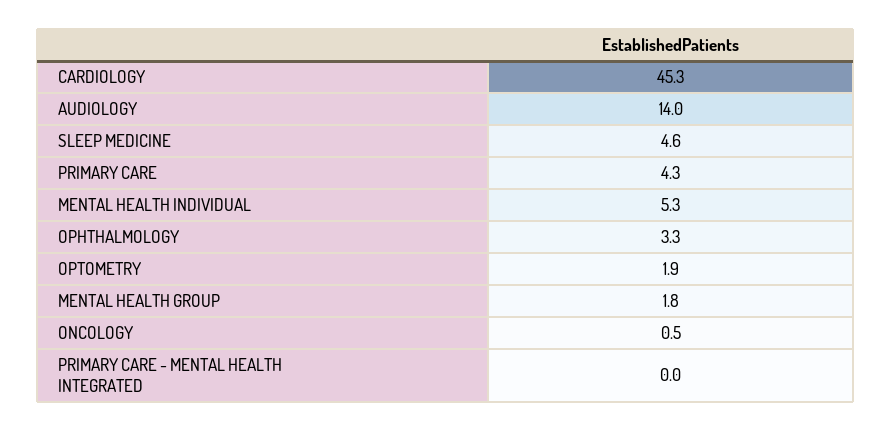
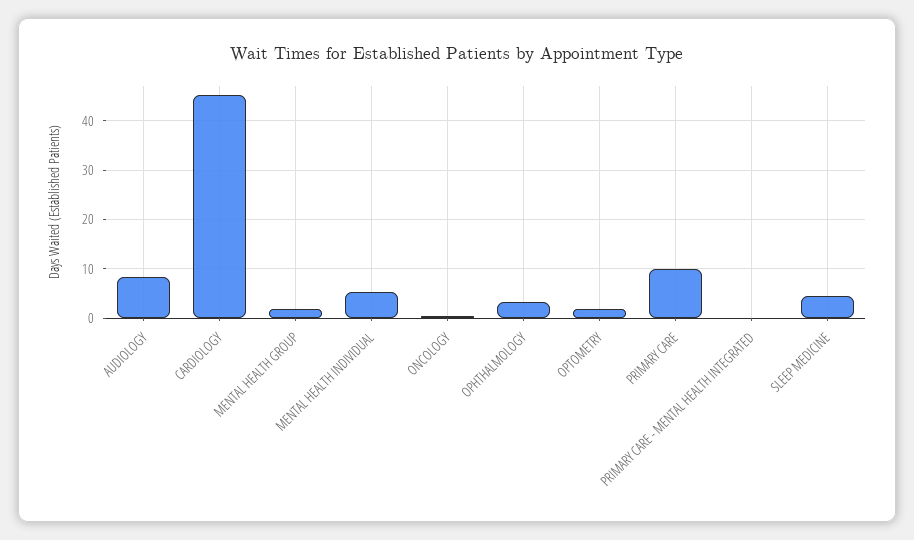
  {
    "CARDIOLOGY": 45.3,
-   "AUDIOLOGY": 14,
+   "AUDIOLOGY": 8,
    "SLEEP MEDICINE": 4.6,
-   "PRIMARY CARE": 4.3,
+   "PRIMARY CARE": 10,
    "MENTAL HEALTH INDIVIDUAL": 5.3,
    "OPHTHALMOLOGY": 3.3,
    "OPTOMETRY": 1.9,
    "MENTAL HEALTH GROUP": 1.8,
    "ONCOLOGY": 0.5,
    "PRIMARY CARE - MENTAL HEALTH INTEGRATED": 0
  }

